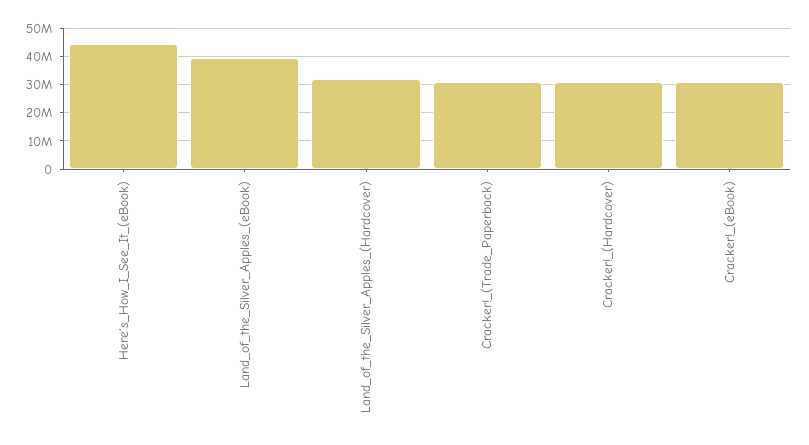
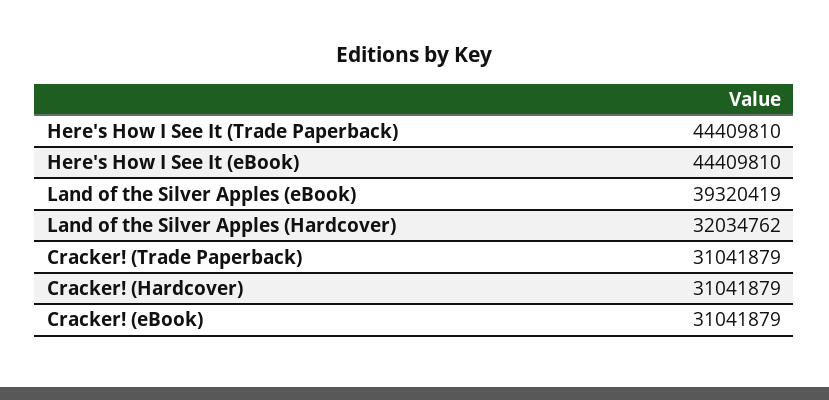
  {
    "Here's_How_I_See_It_(eBook)": 44409810,
    "Land_of_the_Silver_Apples_(eBook)": 39320419,
    "Land_of_the_Silver_Apples_(Hardcover)": 32034762,
    "Cracker!_(Trade_Paperback)": 31041879,
    "Cracker!_(Hardcover)": 31041879,
-   "Cracker!_(eBook)": 31041879
+   "Cracker!_(eBook)": 31041879,
+   "Here's How I See It (Trade Paperback)": 44409810
  }

